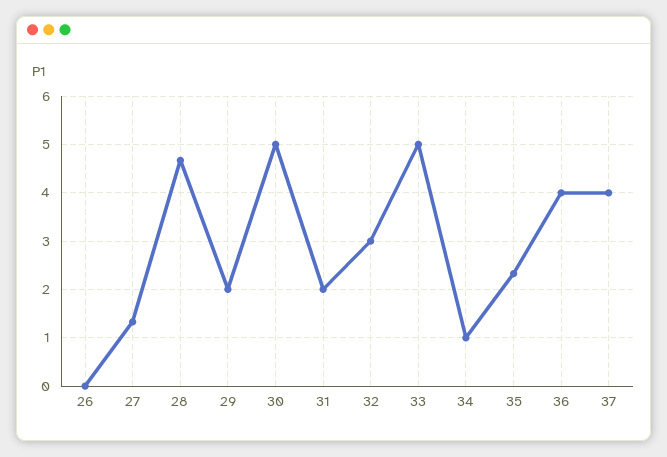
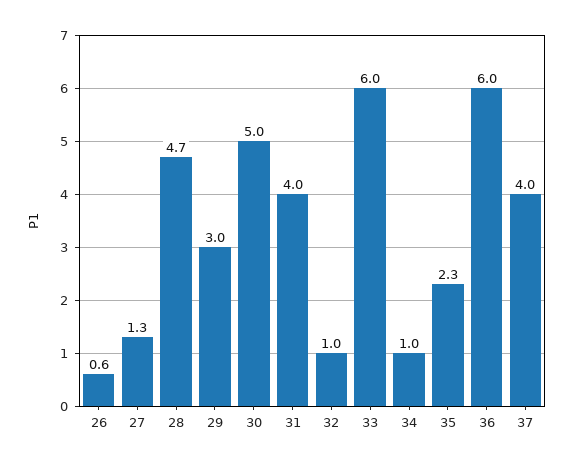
  {
-   "26": 0,
+   "26": 0.6,
    "27": 1.3,
    "28": 4.7,
-   "29": 2,
+   "29": 3,
    "30": 5,
-   "31": 2,
+   "31": 4,
-   "32": 3,
+   "32": 1,
-   "33": 5,
+   "33": 6,
    "34": 1,
    "35": 2.3,
-   "36": 4,
+   "36": 6,
    "37": 4
  }

